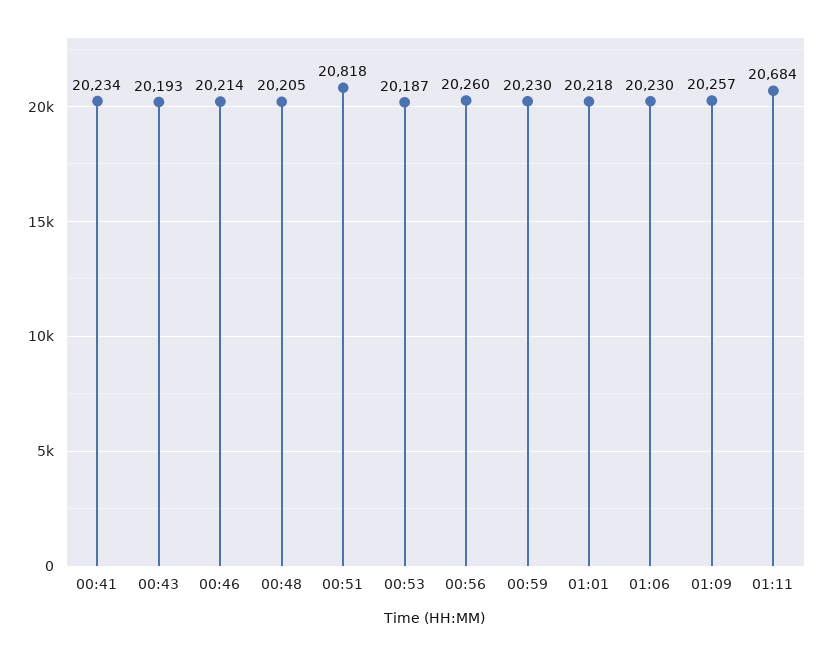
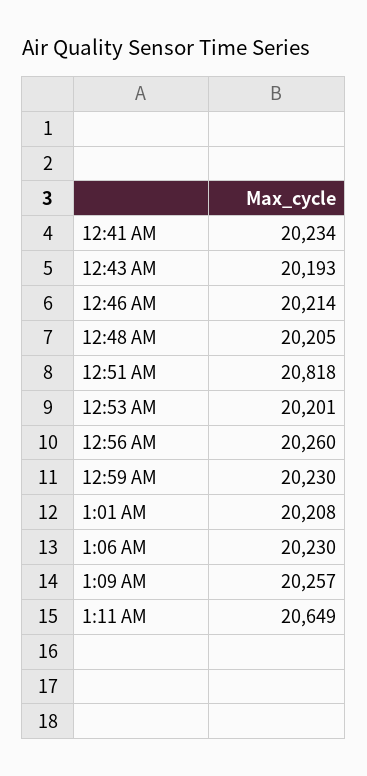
  {
    "00:41": 20234,
    "00:43": 20193,
    "00:46": 20214,
    "00:48": 20205,
    "00:51": 20818,
-   "00:53": 20187,
+   "00:53": 20201,
    "00:56": 20260,
    "00:59": 20230,
-   "01:01": 20218,
+   "01:01": 20208,
    "01:06": 20230,
    "01:09": 20257,
-   "01:11": 20684
+   "01:11": 20649
  }

